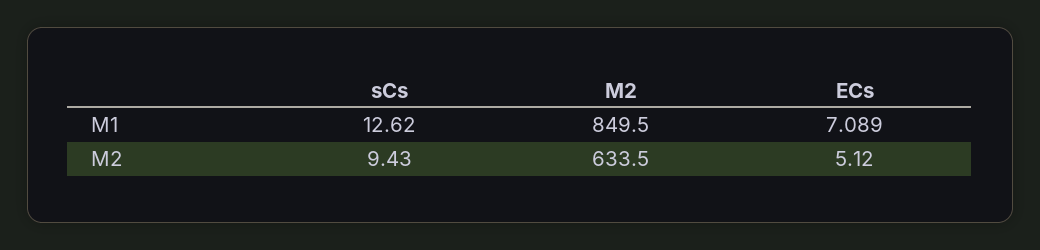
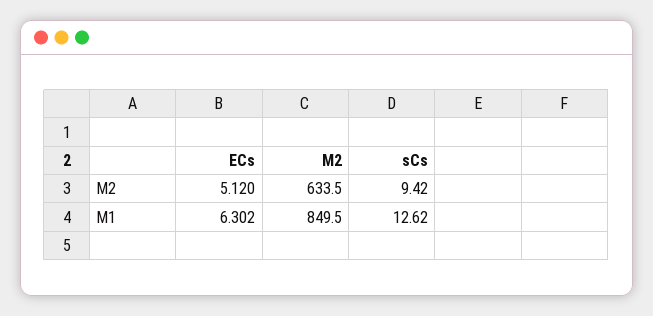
  {
    "sCs": {
      "M1": 12.62,
-     "M2": 9.43
+     "M2": 9.42
    },
    "M2": {
      "M1": 849.5,
      "M2": 633.5
    },
    "ECs": {
-     "M1": 7.089,
+     "M1": 6.302,
      "M2": 5.12
    }
  }

